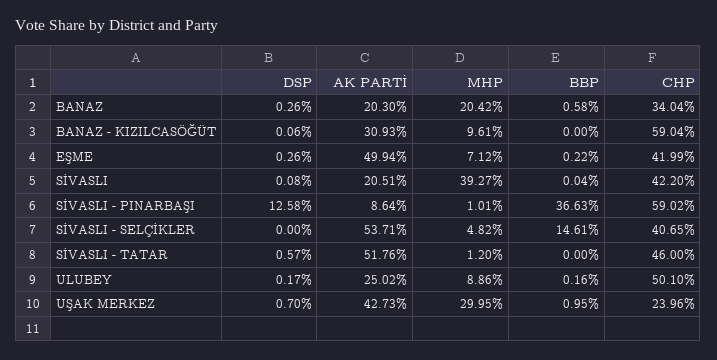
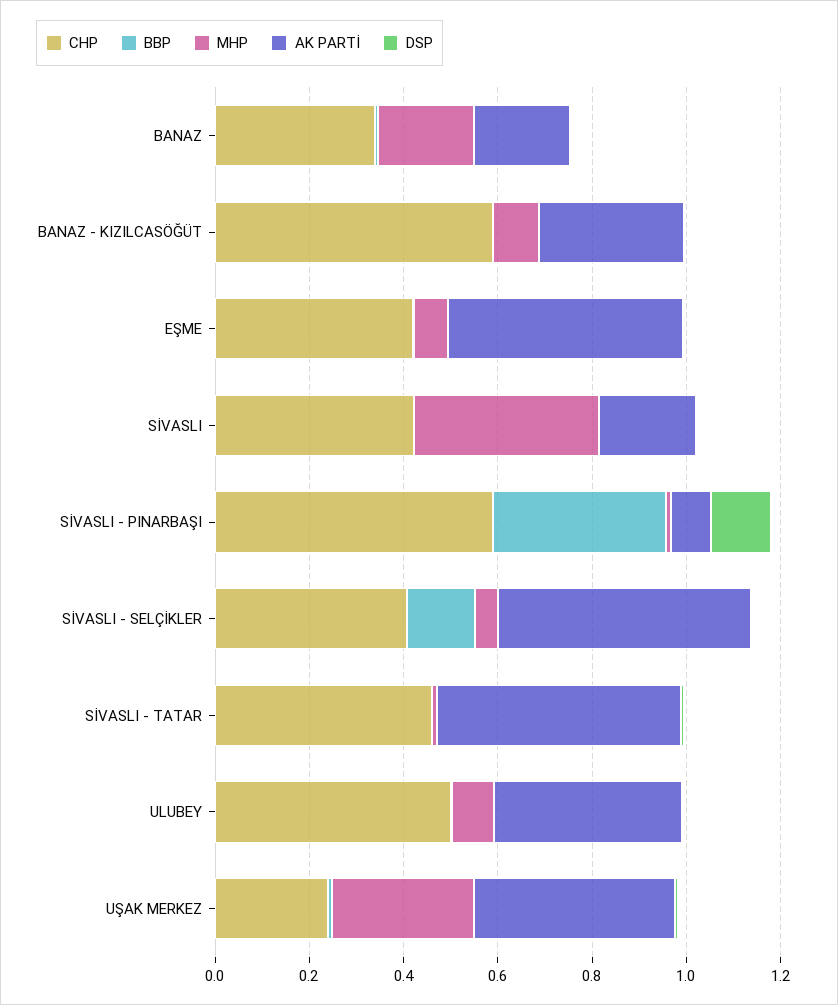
  {
    "DSP": {
      "BANAZ": 0.0026,
      "BANAZ - KIZILCASÖĞÜT": 0.0006,
      "EŞME": 0.0026,
      "SİVASLI": 0.0008,
      "SİVASLI - PINARBAŞI": 0.1258,
      "SİVASLI - SELÇİKLER": 0,
      "SİVASLI - TATAR": 0.0057,
      "ULUBEY": 0.0017,
      "UŞAK MERKEZ": 0.007
    },
    "AK PARTİ": {
      "BANAZ": 0.203,
      "BANAZ - KIZILCASÖĞÜT": 0.3093,
      "EŞME": 0.4994,
      "SİVASLI": 0.2051,
      "SİVASLI - PINARBAŞI": 0.0864,
      "SİVASLI - SELÇİKLER": 0.5371,
      "SİVASLI - TATAR": 0.5176,
-     "ULUBEY": 0.2502,
+     "ULUBEY": 0.4,
      "UŞAK MERKEZ": 0.4273
    },
    "MHP": {
      "BANAZ": 0.2042,
      "BANAZ - KIZILCASÖĞÜT": 0.0961,
      "EŞME": 0.0712,
      "SİVASLI": 0.3927,
      "SİVASLI - PINARBAŞI": 0.0101,
      "SİVASLI - SELÇİKLER": 0.0482,
      "SİVASLI - TATAR": 0.012,
      "ULUBEY": 0.0886,
      "UŞAK MERKEZ": 0.2995
    },
    "BBP": {
      "BANAZ": 0.0058,
      "BANAZ - KIZILCASÖĞÜT": 0,
      "EŞME": 0.0022,
      "SİVASLI": 0.0004,
      "SİVASLI - PINARBAŞI": 0.3663,
      "SİVASLI - SELÇİKLER": 0.1461,
      "SİVASLI - TATAR": 0,
      "ULUBEY": 0.0016,
      "UŞAK MERKEZ": 0.0095
    },
    "CHP": {
      "BANAZ": 0.3404,
      "BANAZ - KIZILCASÖĞÜT": 0.5904,
      "EŞME": 0.4199,
      "SİVASLI": 0.422,
      "SİVASLI - PINARBAŞI": 0.5902,
      "SİVASLI - SELÇİKLER": 0.4065,
      "SİVASLI - TATAR": 0.46,
      "ULUBEY": 0.501,
      "UŞAK MERKEZ": 0.2396
    }
  }

